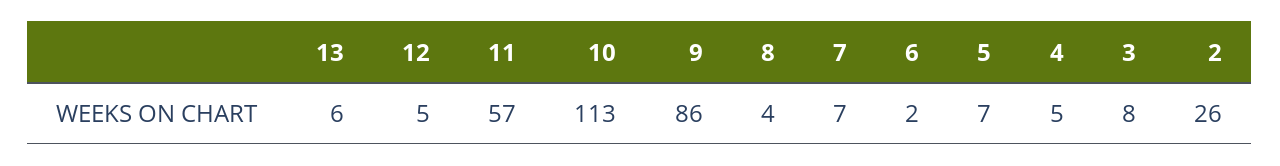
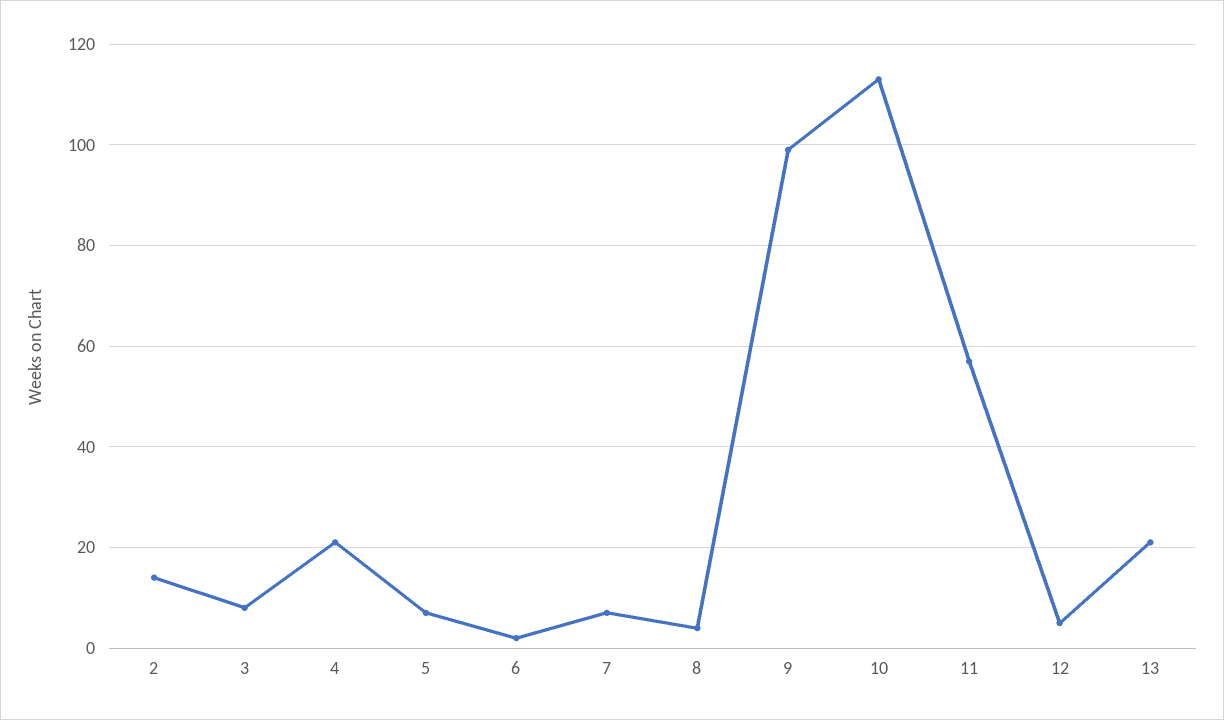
  {
-   "13": 6,
+   "13": 20,
    "12": 5,
    "11": 57,
    "10": 113,
-   "9": 86,
+   "9": 100,
    "8": 4,
    "7": 7,
    "6": 2,
    "5": 7,
-   "4": 5,
+   "4": 20,
    "3": 8,
-   "2": 26
+   "2": 15
  }

